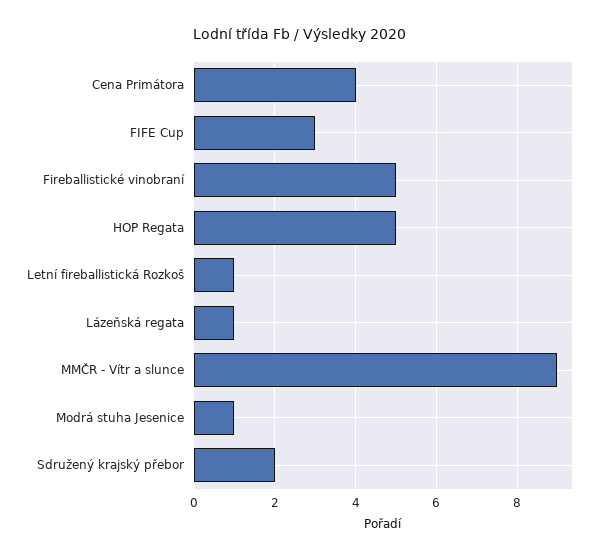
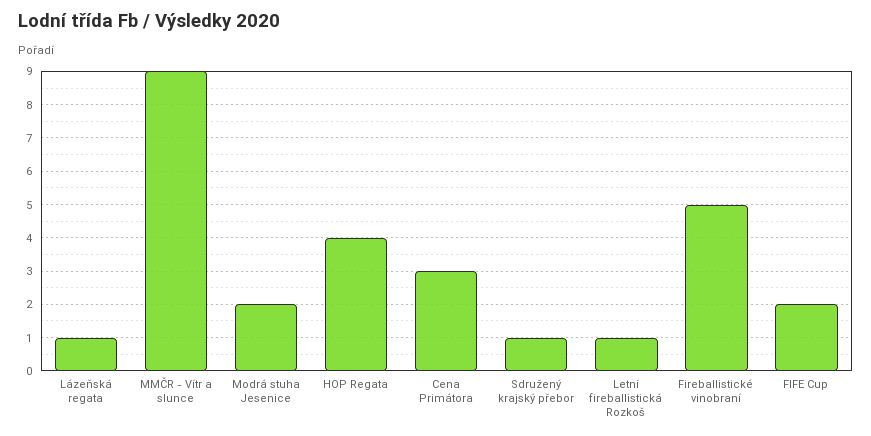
  {
-   "Cena Primátora": 4,
+   "Cena Primátora": 3,
-   "FIFE Cup": 3,
+   "FIFE Cup": 2,
    "Fireballistické vinobraní": 5,
-   "HOP Regata": 5,
+   "HOP Regata": 4,
    "Letní fireballistická Rozkoš": 1,
    "Lázeňská regata": 1,
    "MMČR - Vítr a slunce": 9,
-   "Modrá stuha Jesenice": 1,
+   "Modrá stuha Jesenice": 2,
-   "Sdružený krajský přebor": 2
+   "Sdružený krajský přebor": 1
  }

